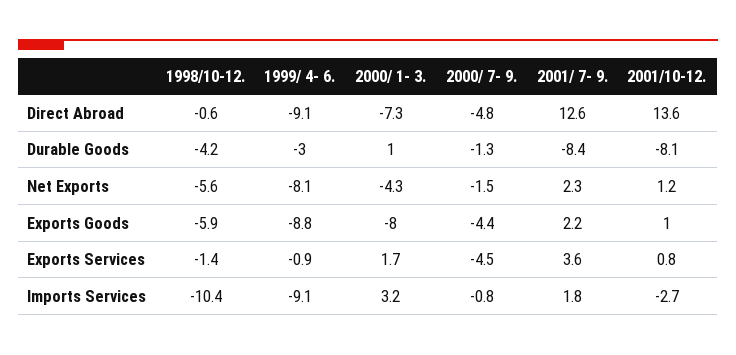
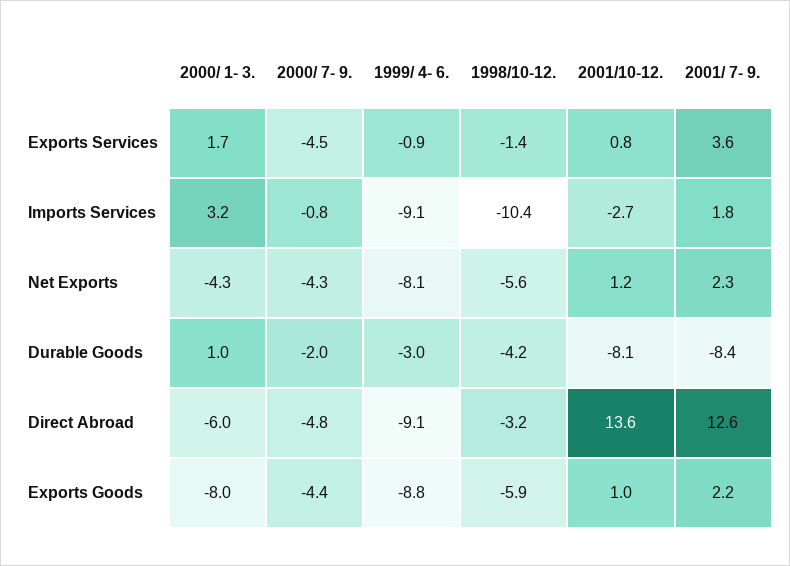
  {
    "1998/10-12.": {
-     "Direct Abroad": -0.6,
+     "Direct Abroad": -3.2,
      "Durable Goods": -4.2,
      "Net Exports": -5.6,
      "Exports Goods": -5.9,
      "Exports Services": -1.4,
      "Imports Services": -10.4
    },
    "1999/ 4- 6.": {
      "Direct Abroad": -9.1,
      "Durable Goods": -3,
      "Net Exports": -8.1,
      "Exports Goods": -8.8,
      "Exports Services": -0.9,
      "Imports Services": -9.1
    },
    "2000/ 1- 3.": {
-     "Direct Abroad": -7.3,
+     "Direct Abroad": -6,
      "Durable Goods": 1,
      "Net Exports": -4.3,
      "Exports Goods": -8,
      "Exports Services": 1.7,
      "Imports Services": 3.2
    },
    "2000/ 7- 9.": {
      "Direct Abroad": -4.8,
-     "Durable Goods": -1.3,
+     "Durable Goods": -2,
-     "Net Exports": -1.5,
+     "Net Exports": -4.3,
      "Exports Goods": -4.4,
      "Exports Services": -4.5,
      "Imports Services": -0.8
    },
    "2001/ 7- 9.": {
      "Direct Abroad": 12.6,
      "Durable Goods": -8.4,
      "Net Exports": 2.3,
      "Exports Goods": 2.2,
      "Exports Services": 3.6,
      "Imports Services": 1.8
    },
    "2001/10-12.": {
      "Direct Abroad": 13.6,
      "Durable Goods": -8.1,
      "Net Exports": 1.2,
      "Exports Goods": 1,
      "Exports Services": 0.8,
      "Imports Services": -2.7
    }
  }

